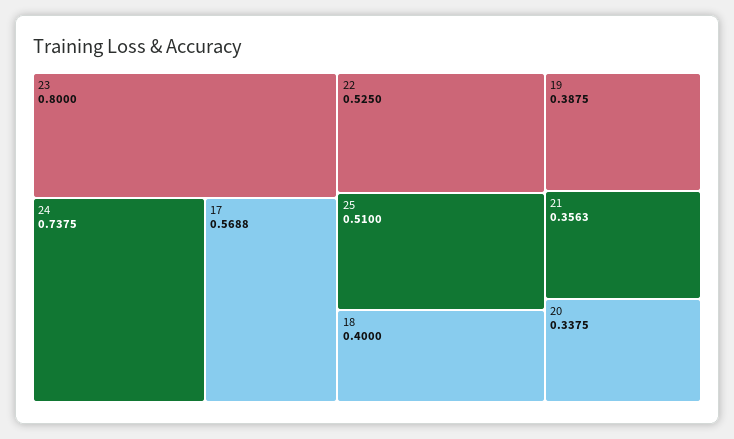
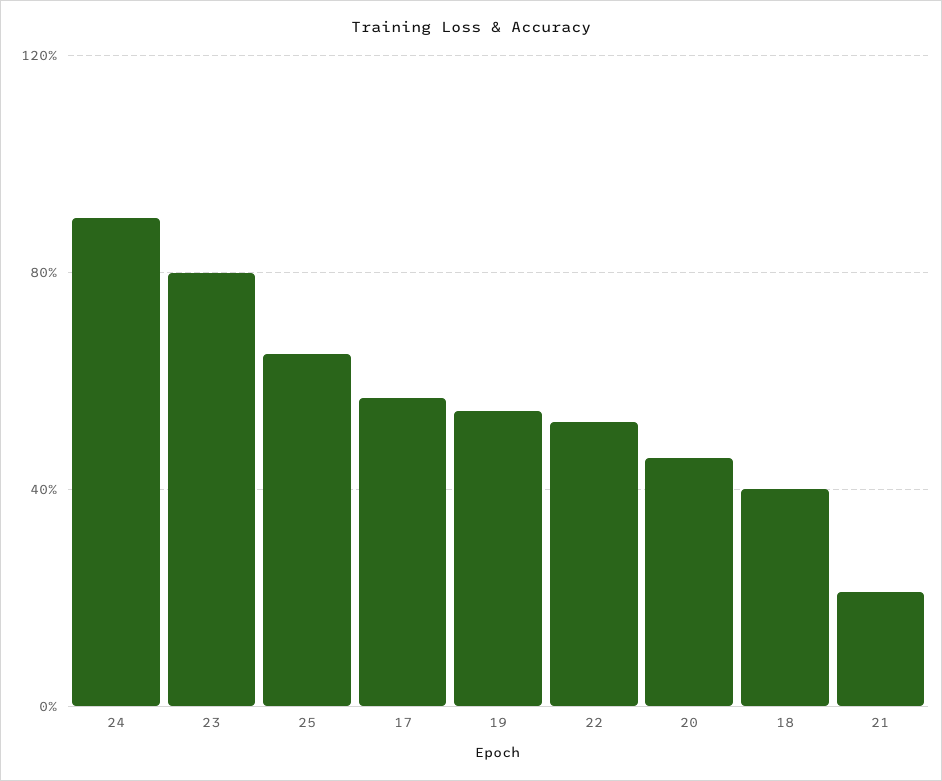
  {
    "23": 0.8,
-   "24": 0.7375,
+   "24": 0.9,
    "17": 0.5688,
    "22": 0.525,
-   "25": 0.51,
+   "25": 0.65,
    "18": 0.4,
-   "19": 0.3875,
+   "19": 0.55,
-   "21": 0.3563,
+   "21": 0.2,
-   "20": 0.3375
+   "20": 0.45
  }

